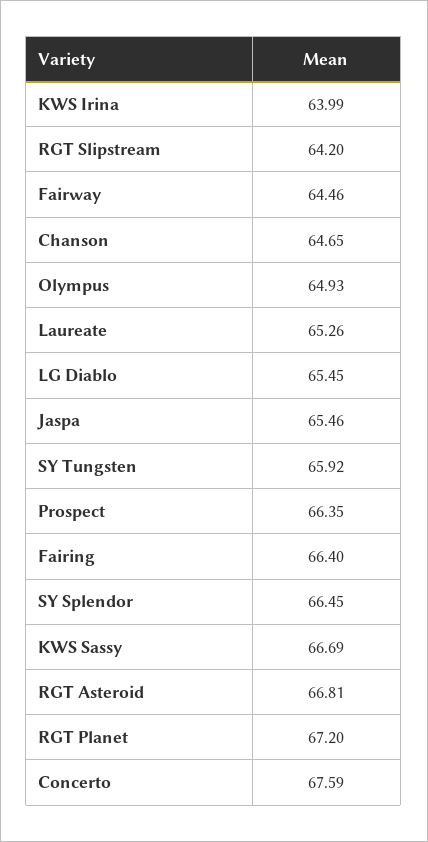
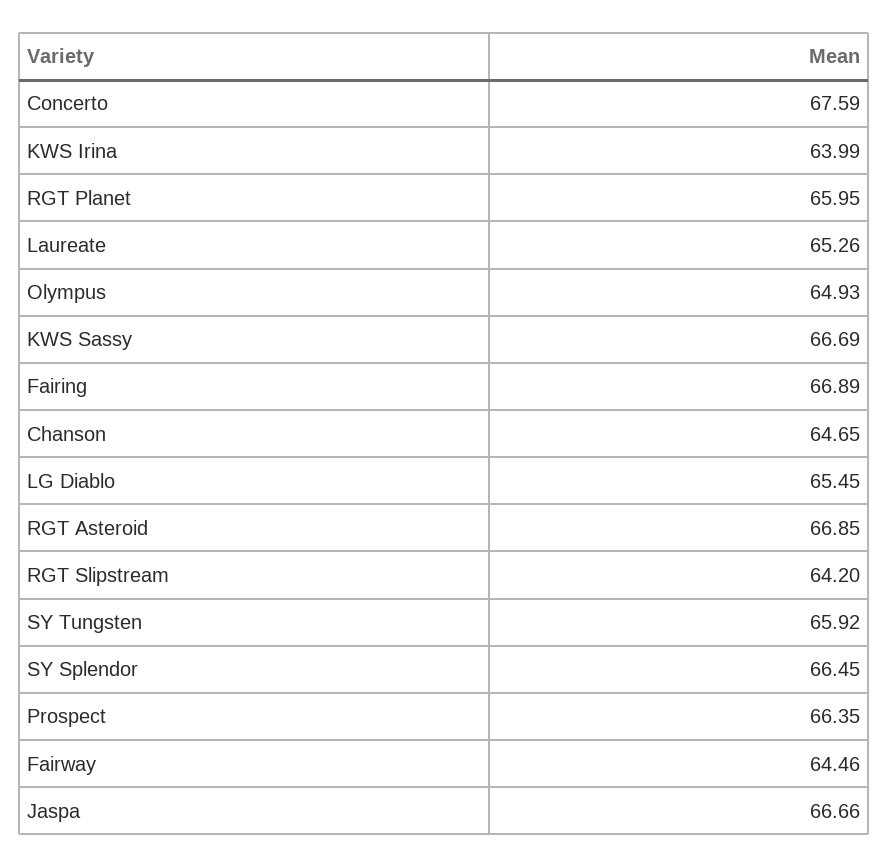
  {
    "KWS Irina": 63.99,
    "RGT Slipstream": 64.2,
    "Fairway": 64.46,
    "Chanson": 64.65,
    "Olympus": 64.93,
    "Laureate": 65.26,
    "LG Diablo": 65.45,
-   "Jaspa": 65.46,
+   "Jaspa": 66.66,
    "SY Tungsten": 65.92,
    "Prospect": 66.35,
-   "Fairing": 66.4,
+   "Fairing": 66.89,
    "SY Splendor": 66.45,
    "KWS Sassy": 66.69,
-   "RGT Asteroid": 66.81,
+   "RGT Asteroid": 66.85,
-   "RGT Planet": 67.2,
+   "RGT Planet": 65.95,
    "Concerto": 67.59
  }

